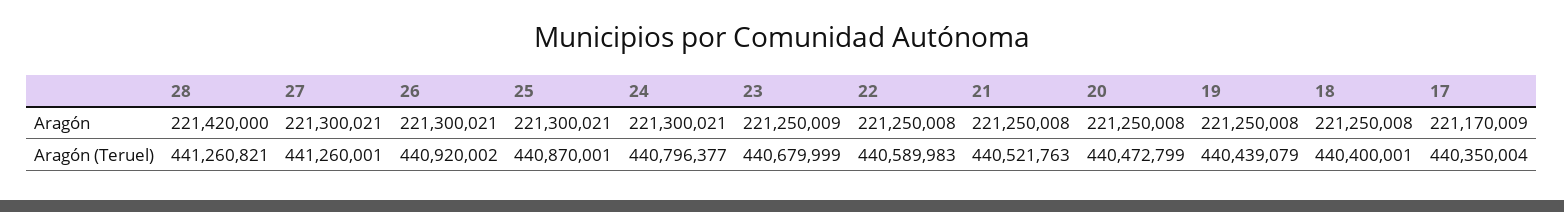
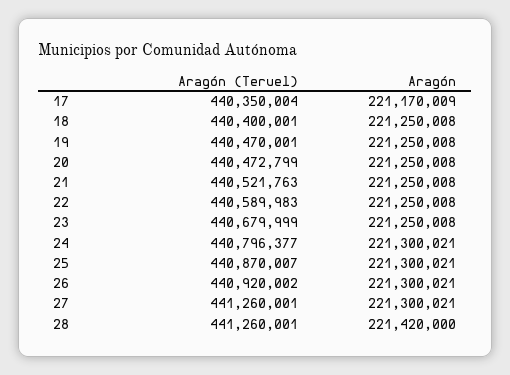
  {
    "28": {
      "Aragón": 221420000,
-     "Aragón (Teruel)": 441260821
+     "Aragón (Teruel)": 441260001
    },
    "27": {
      "Aragón": 221300021,
      "Aragón (Teruel)": 441260001
    },
    "26": {
      "Aragón": 221300021,
      "Aragón (Teruel)": 440920002
    },
    "25": {
      "Aragón": 221300021,
-     "Aragón (Teruel)": 440870001
+     "Aragón (Teruel)": 440870007
    },
    "24": {
      "Aragón": 221300021,
      "Aragón (Teruel)": 440796377
    },
    "23": {
-     "Aragón": 221250009,
+     "Aragón": 221250008,
      "Aragón (Teruel)": 440679999
    },
    "22": {
      "Aragón": 221250008,
      "Aragón (Teruel)": 440589983
    },
    "21": {
      "Aragón": 221250008,
      "Aragón (Teruel)": 440521763
    },
    "20": {
      "Aragón": 221250008,
      "Aragón (Teruel)": 440472799
    },
    "19": {
      "Aragón": 221250008,
-     "Aragón (Teruel)": 440439079
+     "Aragón (Teruel)": 440470001
    },
    "18": {
      "Aragón": 221250008,
      "Aragón (Teruel)": 440400001
    },
    "17": {
      "Aragón": 221170009,
      "Aragón (Teruel)": 440350004
    }
  }

